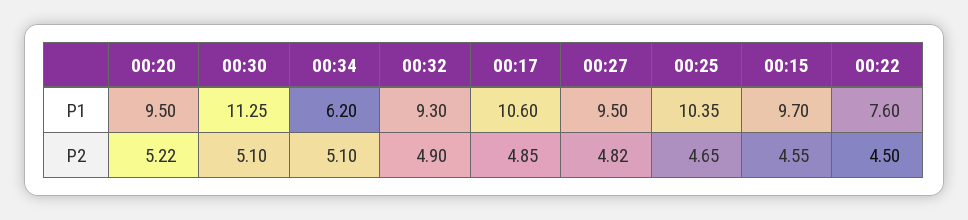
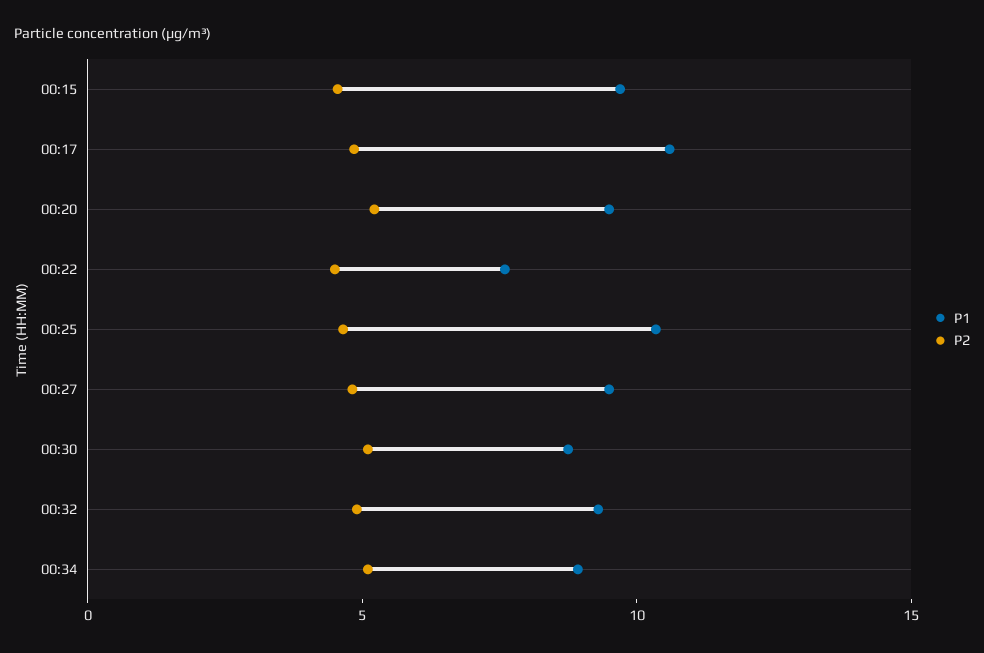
  {
    "P1": {
      "00:20": 9.5,
-     "00:30": 11.25,
+     "00:30": 9,
-     "00:34": 6.2,
+     "00:34": 9,
      "00:32": 9.3,
      "00:17": 10.6,
      "00:27": 9.5,
      "00:25": 10.35,
      "00:15": 9.7,
      "00:22": 7.6
    },
    "P2": {
      "00:20": 5.22,
      "00:30": 5.1,
      "00:34": 5.1,
      "00:32": 4.9,
      "00:17": 4.85,
      "00:27": 4.82,
      "00:25": 4.65,
      "00:15": 4.55,
      "00:22": 4.5
    }
  }

